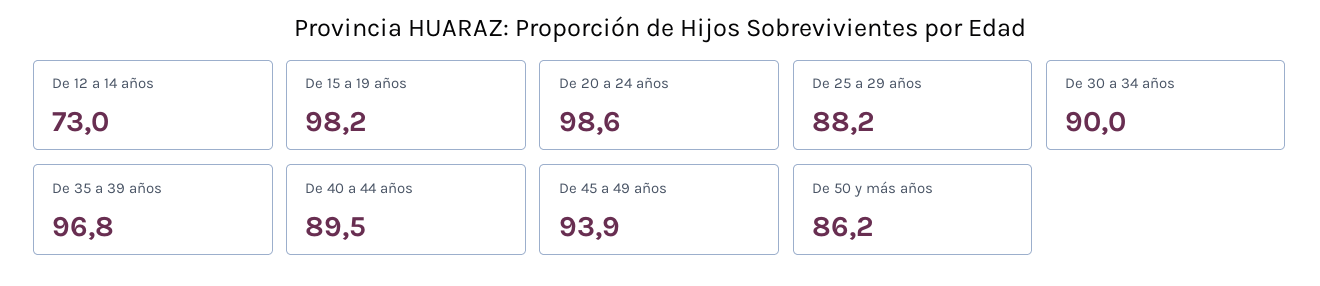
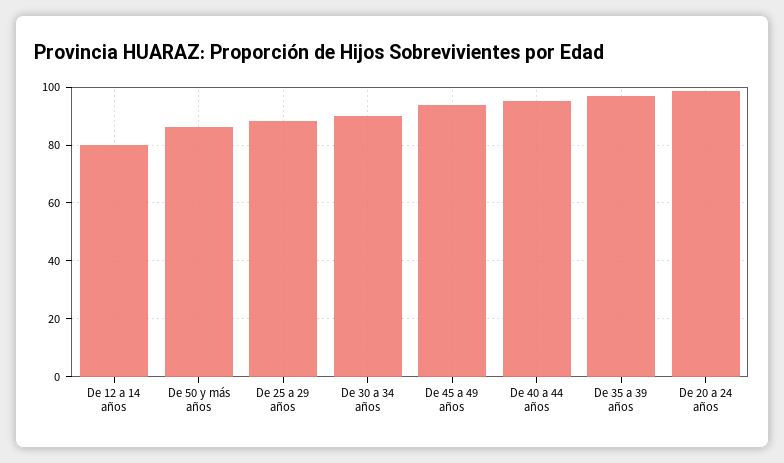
  {
-   "De 12 a 14 años": 73,
+   "De 12 a 14 años": 80,
-   "De 15 a 19 años": 98.2,
    "De 20 a 24 años": 98.6,
    "De 25 a 29 años": 88.2,
    "De 30 a 34 años": 90,
    "De 35 a 39 años": 96.8,
-   "De 40 a 44 años": 89.5,
+   "De 40 a 44 años": 95,
    "De 45 a 49 años": 93.9,
    "De 50 y más años": 86.2
  }

